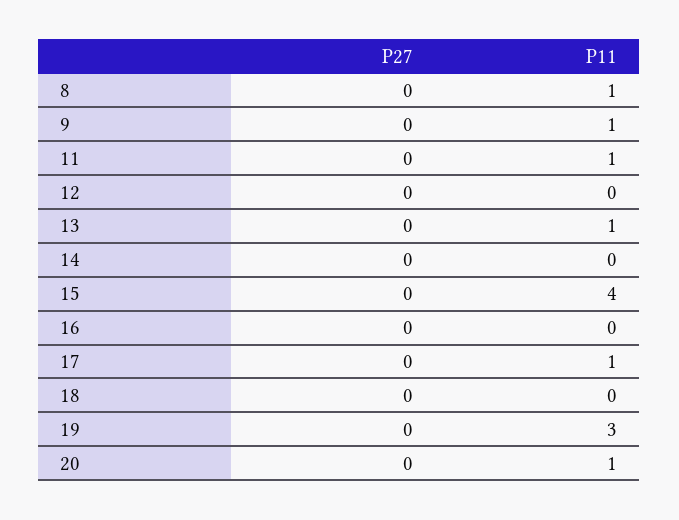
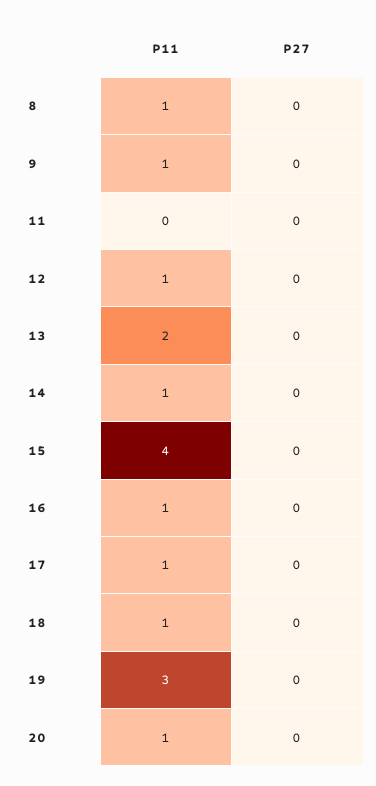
  {
    "P27": {
      "8": 0,
      "9": 0,
      "11": 0,
      "12": 0,
      "13": 0,
      "14": 0,
      "15": 0,
      "16": 0,
      "17": 0,
      "18": 0,
      "19": 0,
      "20": 0
    },
    "P11": {
      "8": 1,
      "9": 1,
-     "11": 1,
+     "11": 0,
-     "12": 0,
+     "12": 1,
-     "13": 1,
+     "13": 2,
-     "14": 0,
+     "14": 1,
      "15": 4,
-     "16": 0,
+     "16": 1,
      "17": 1,
-     "18": 0,
+     "18": 1,
      "19": 3,
      "20": 1
    }
  }

